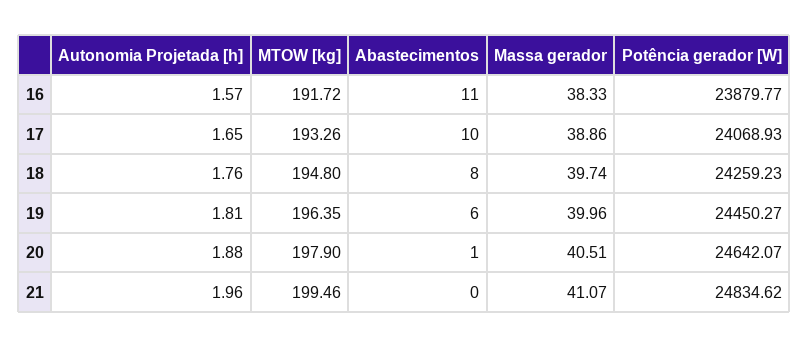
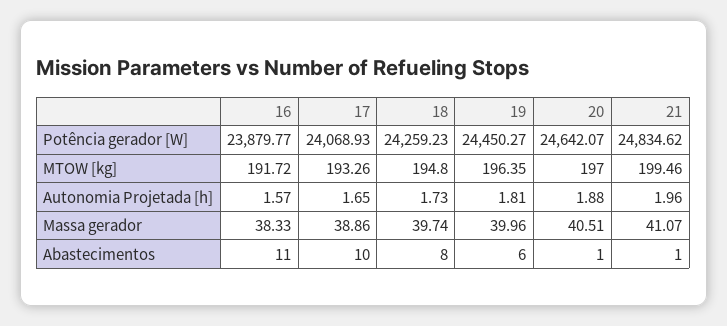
  {
    "Autonomia Projetada [h]": {
      "16": 1.57,
      "17": 1.65,
-     "18": 1.76,
+     "18": 1.73,
      "19": 1.81,
      "20": 1.88,
      "21": 1.96
    },
    "MTOW [kg]": {
      "16": 191.72,
      "17": 193.26,
      "18": 194.8,
      "19": 196.35,
-     "20": 197.9,
+     "20": 197,
      "21": 199.46
    },
    "Abastecimentos": {
      "16": 11,
      "17": 10,
      "18": 8,
      "19": 6,
      "20": 1,
-     "21": 0
+     "21": 1
    },
    "Massa gerador": {
      "16": 38.33,
      "17": 38.86,
      "18": 39.74,
      "19": 39.96,
      "20": 40.51,
      "21": 41.07
    },
    "Potência gerador [W]": {
      "16": 23879.77,
      "17": 24068.93,
      "18": 24259.23,
      "19": 24450.27,
      "20": 24642.07,
      "21": 24834.62
    }
  }

